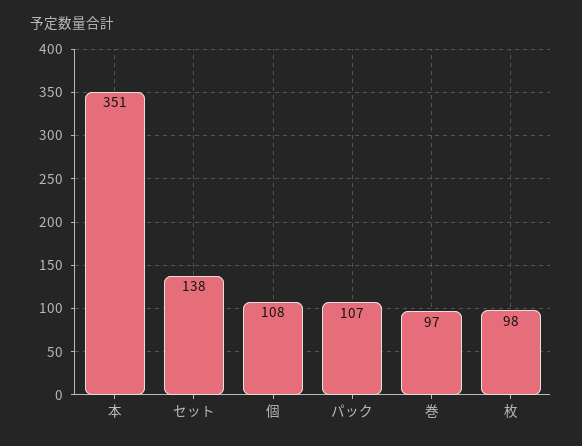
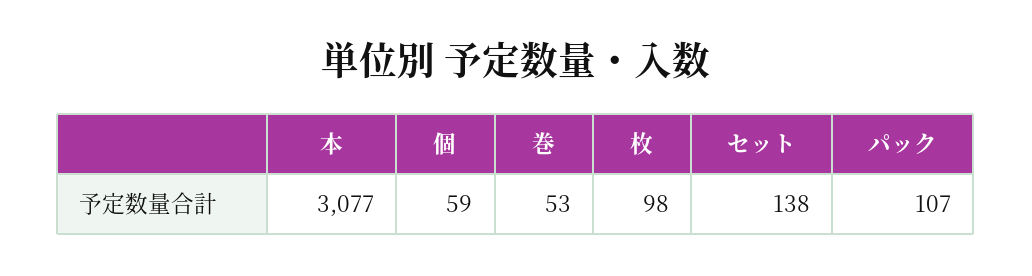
  {
-   "本": 351,
+   "本": 3077,
    "セット": 138,
-   "個": 108,
+   "個": 59,
    "パック": 107,
-   "巻": 97,
+   "巻": 53,
    "枚": 98
  }

